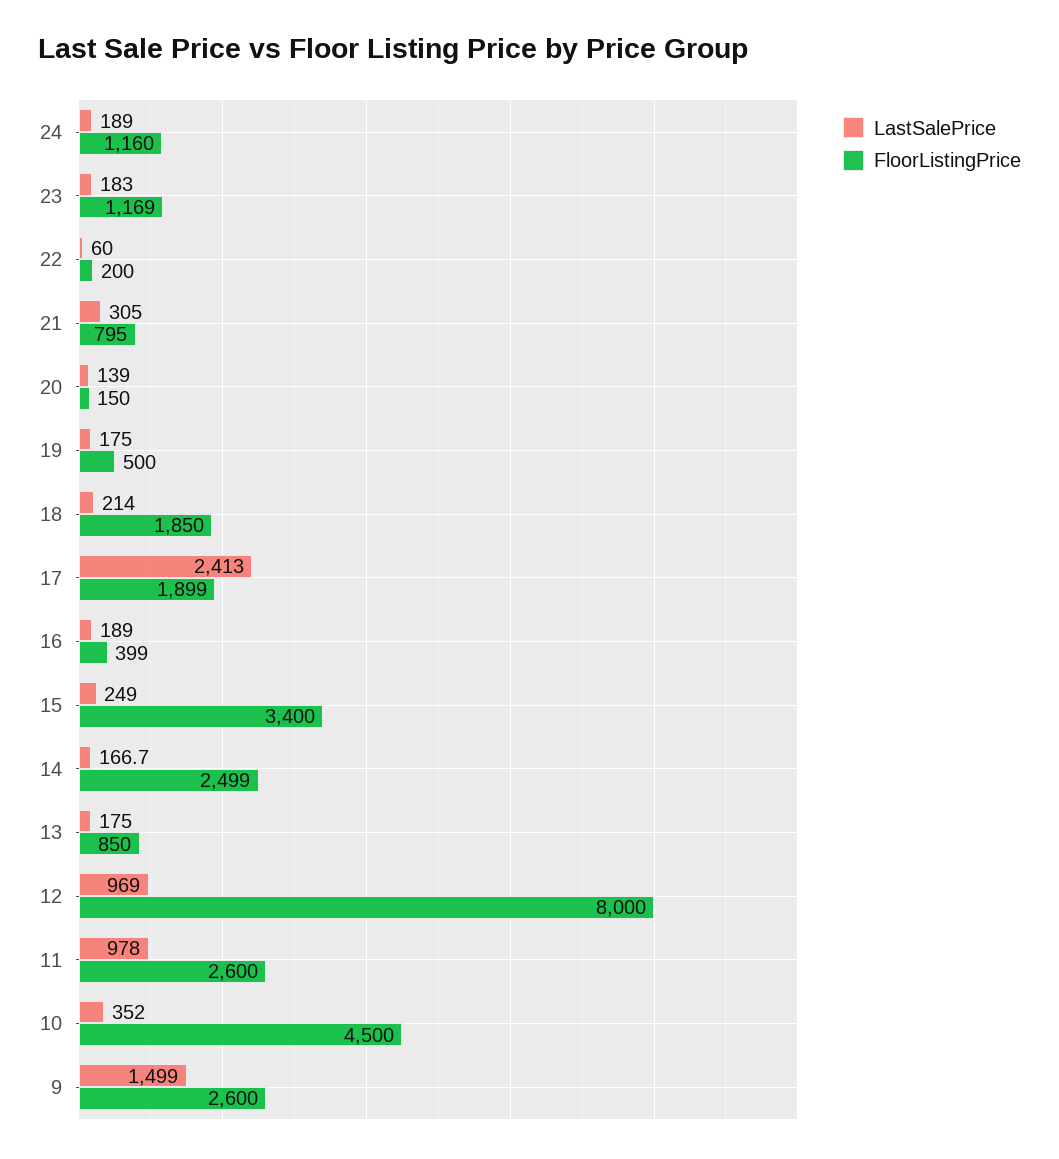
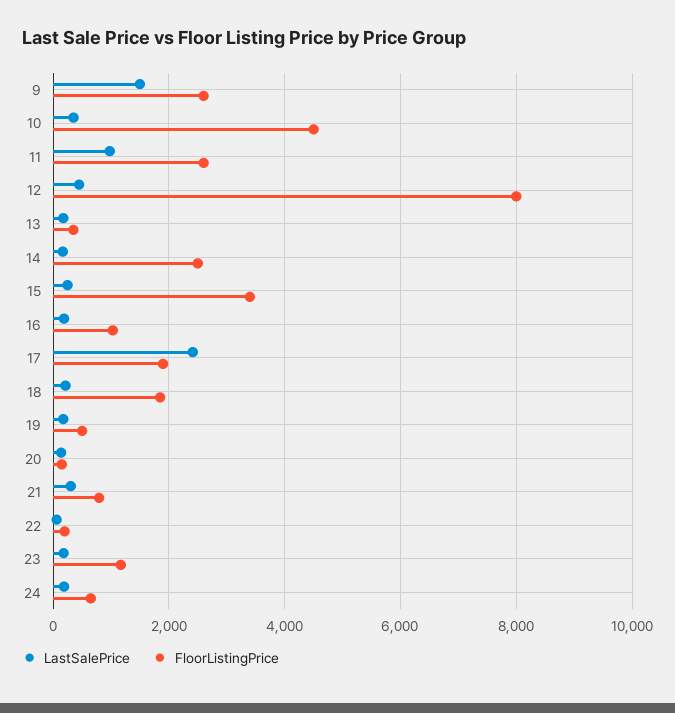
  {
    "LastSalePrice": {
      "24": 189,
      "23": 183,
      "22": 60,
      "21": 305,
      "20": 139,
      "19": 175,
      "18": 214,
      "17": 2413,
      "16": 189,
      "15": 249,
      "14": 166.7,
      "13": 175,
-     "12": 969,
+     "12": 400,
      "11": 978,
      "10": 352,
      "9": 1499
    },
    "FloorListingPrice": {
-     "24": 1160,
+     "24": 600,
      "23": 1169,
      "22": 200,
      "21": 795,
      "20": 150,
      "19": 500,
      "18": 1850,
      "17": 1899,
-     "16": 399,
+     "16": 1000,
      "15": 3400,
      "14": 2499,
-     "13": 850,
+     "13": 400,
      "12": 8000,
      "11": 2600,
      "10": 4500,
      "9": 2600
    }
  }

